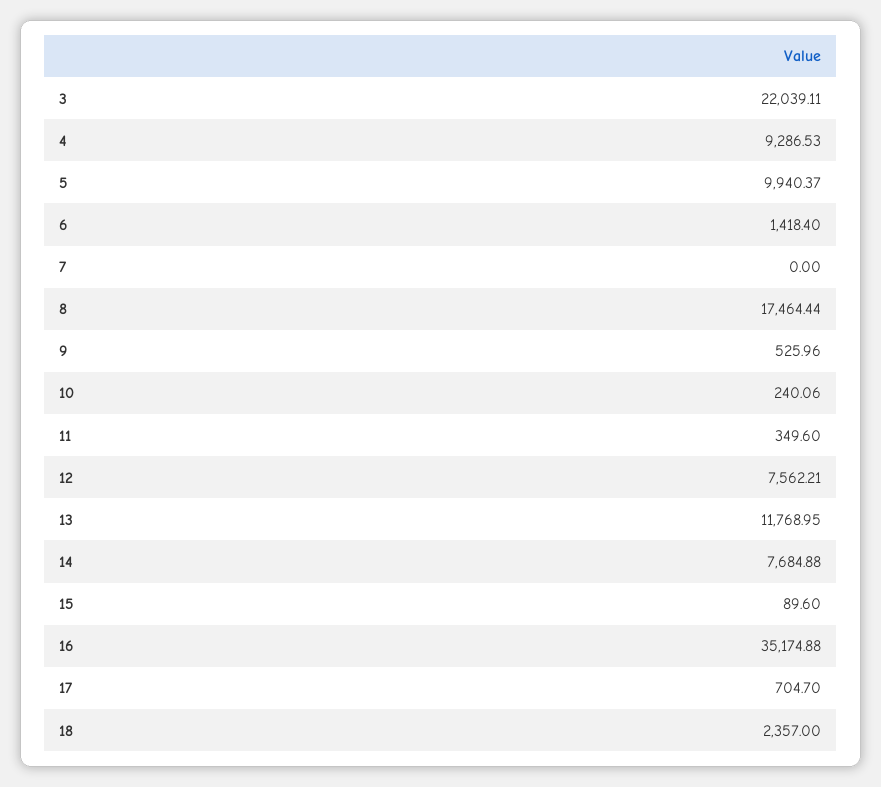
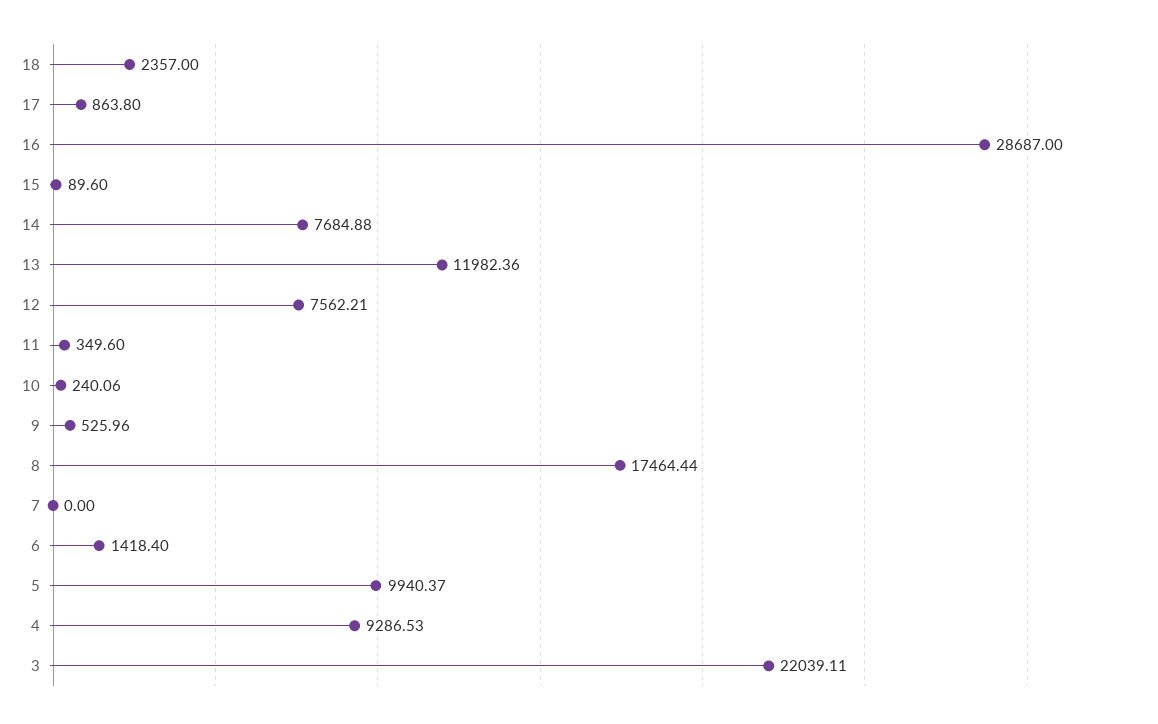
  {
    "3": 22039.11,
    "4": 9286.53,
    "5": 9940.37,
    "6": 1418.4,
    "7": 0,
    "8": 17464.44,
    "9": 525.96,
    "10": 240.06,
    "11": 349.6,
    "12": 7562.21,
-   "13": 11768.95,
+   "13": 11982.36,
    "14": 7684.88,
    "15": 89.6,
-   "16": 35174.88,
+   "16": 28687,
-   "17": 704.7,
+   "17": 863.8,
    "18": 2357
  }

